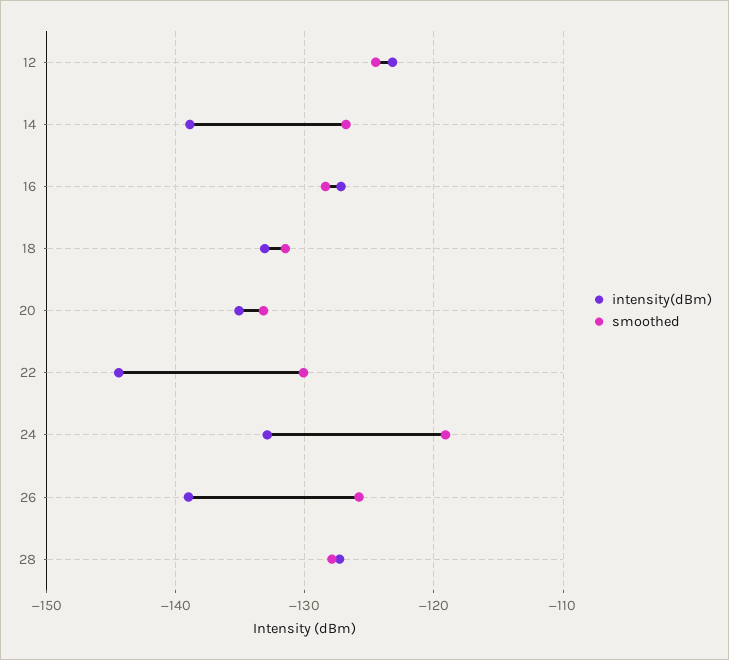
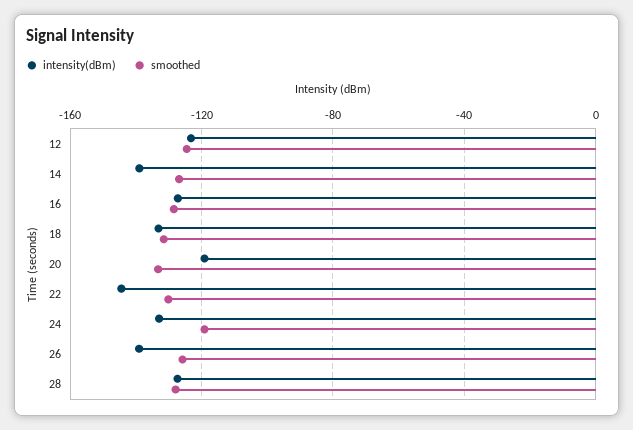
  {
    "intensity(dBm)": {
      "12": -123,
      "14": -139,
      "16": -127,
      "18": -133,
-     "20": -135,
+     "20": -120,
      "22": -144,
      "24": -133,
      "26": -139,
      "28": -127
    },
    "smoothed": {
      "12": -125,
      "14": -127,
      "16": -128,
      "18": -132,
      "20": -133,
      "22": -130,
      "24": -119,
      "26": -126,
      "28": -128
    }
  }

